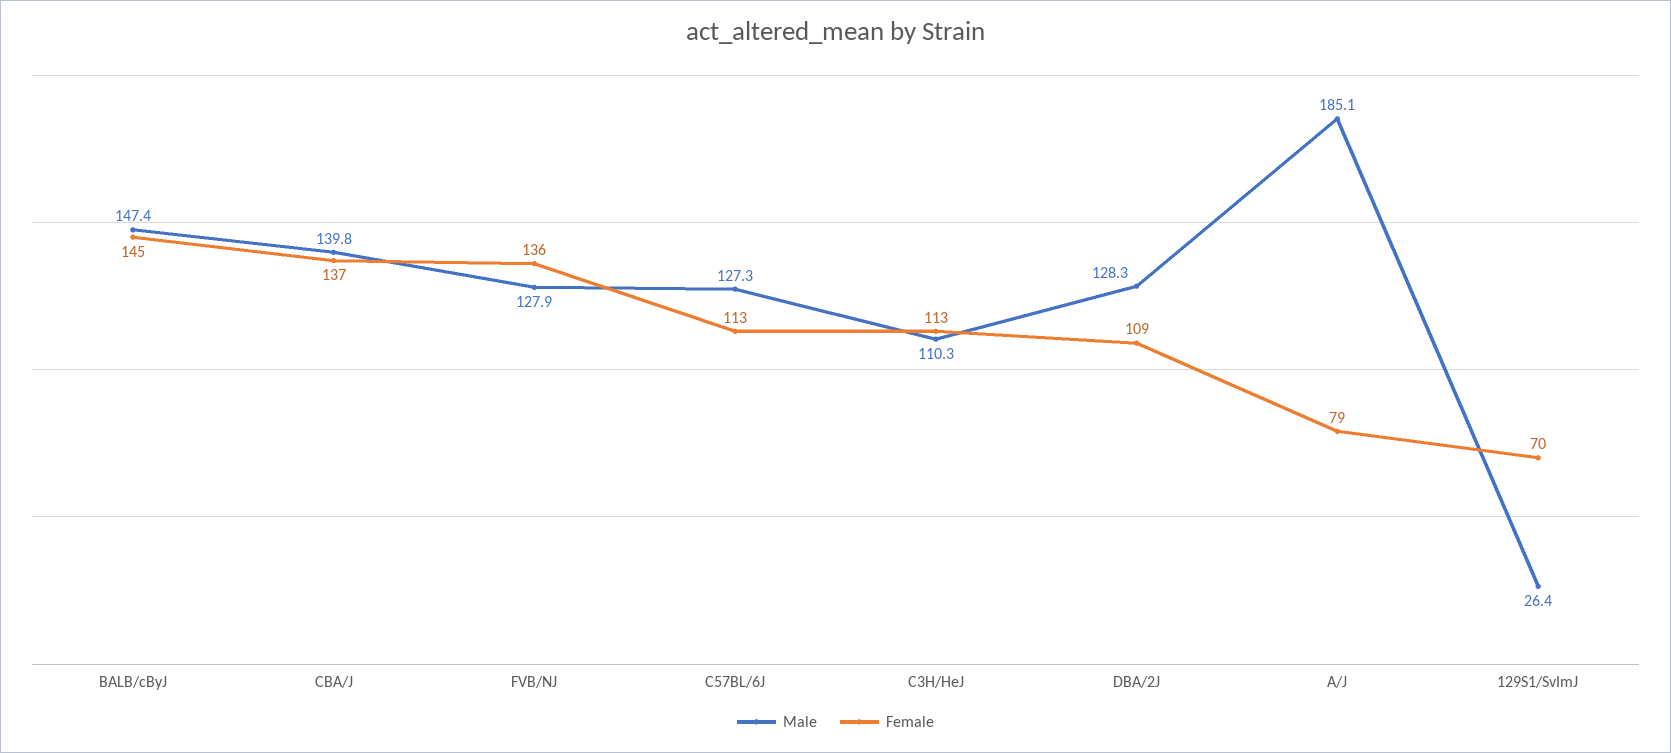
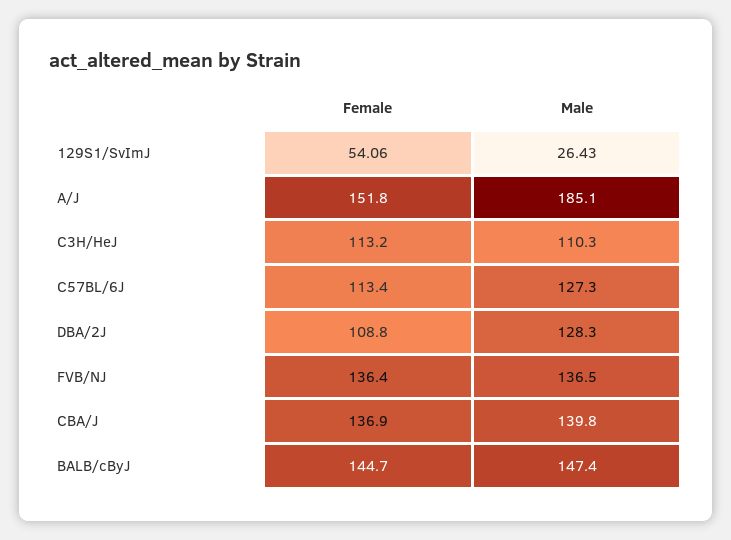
  {
    "Male": {
      "BALB/cByJ": 147.4,
      "CBA/J": 139.8,
-     "FVB/NJ": 127.9,
+     "FVB/NJ": 136.5,
      "C57BL/6J": 127.3,
      "C3H/HeJ": 110.3,
      "DBA/2J": 128.3,
      "A/J": 185.1,
      "129S1/SvImJ": 26.43
    },
    "Female": {
      "BALB/cByJ": 144.7,
      "CBA/J": 136.9,
      "FVB/NJ": 136.4,
      "C57BL/6J": 113.4,
      "C3H/HeJ": 113.2,
      "DBA/2J": 108.8,
-     "A/J": 79,
+     "A/J": 151.8,
-     "129S1/SvImJ": 70
+     "129S1/SvImJ": 54.06
    }
  }

